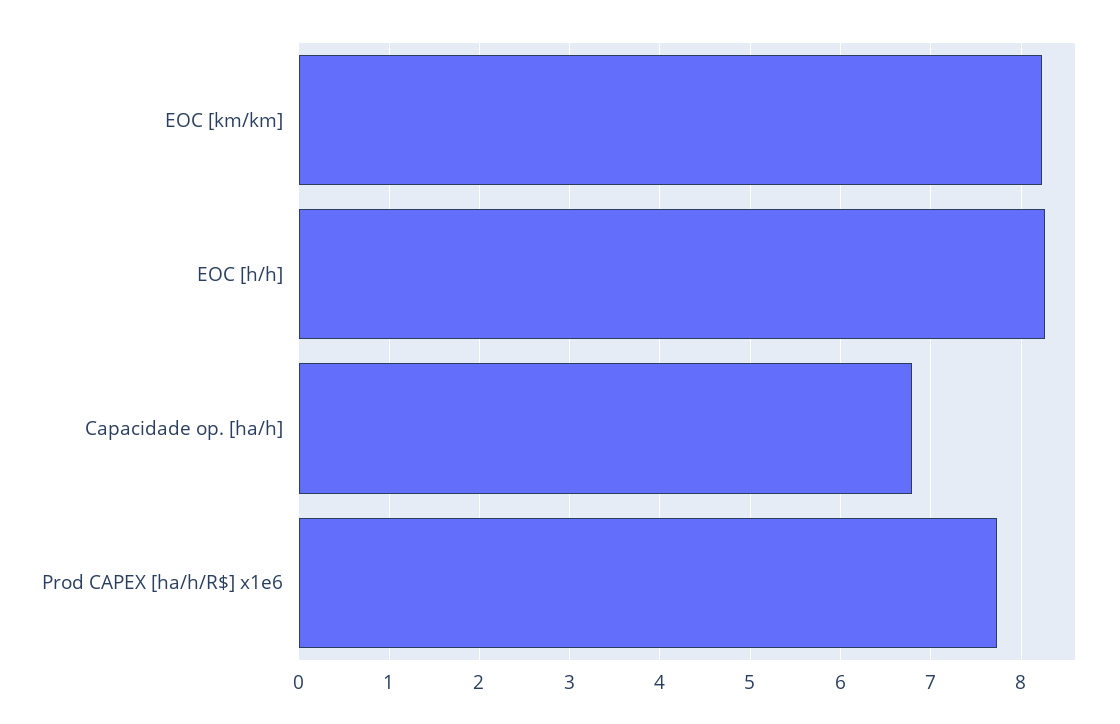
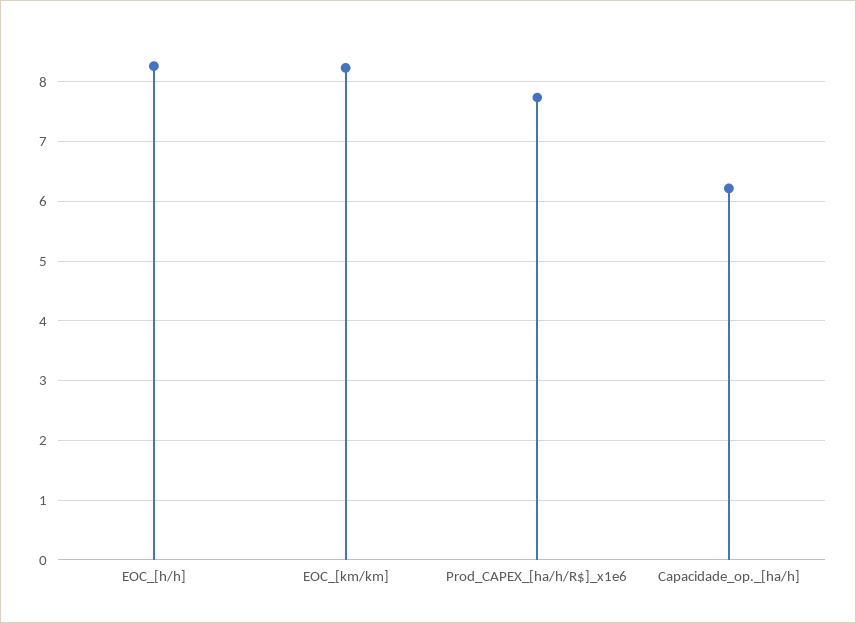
  {
    "EOC [km/km]": 8.2,
    "EOC [h/h]": 8.3,
-   "Capacidade op. [ha/h]": 6.8,
+   "Capacidade op. [ha/h]": 6.2,
    "Prod CAPEX [ha/h/R$] x1e6": 7.7
  }

